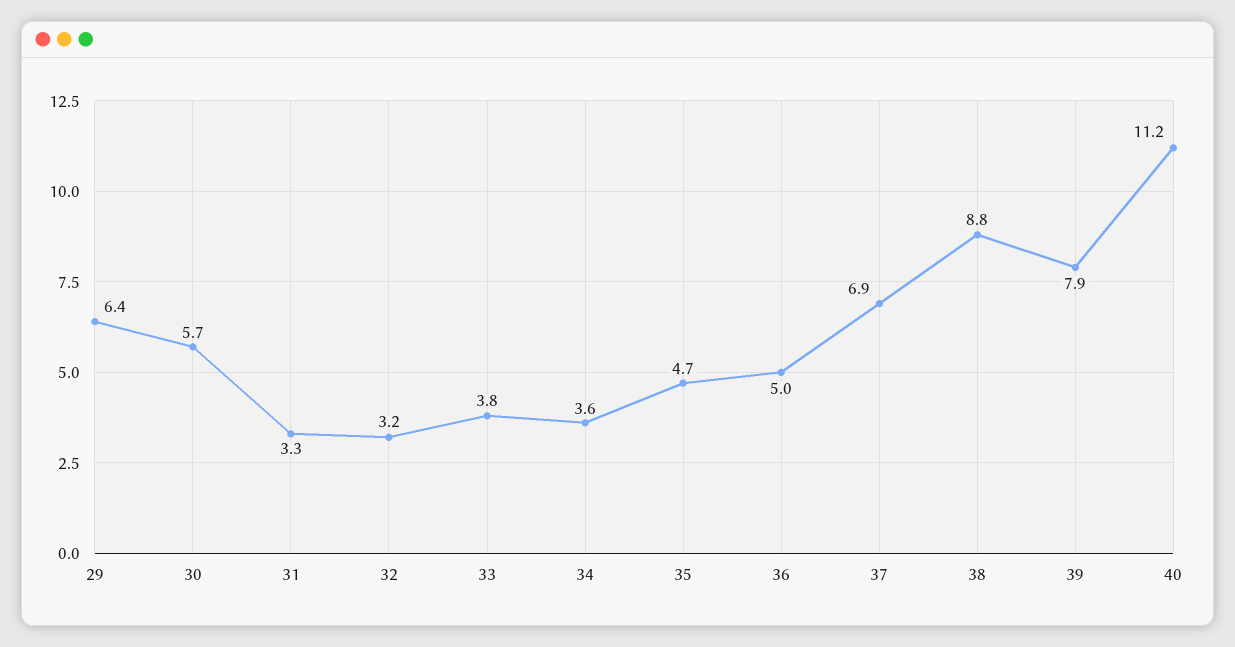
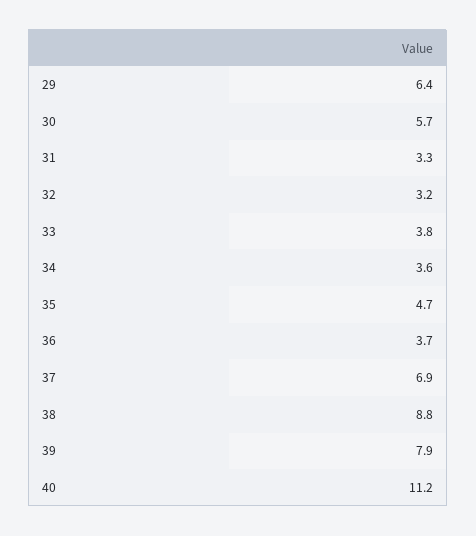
  {
    "29": 6.4,
    "30": 5.7,
    "31": 3.3,
    "32": 3.2,
    "33": 3.8,
    "34": 3.6,
    "35": 4.7,
-   "36": 5,
+   "36": 3.7,
    "37": 6.9,
    "38": 8.8,
    "39": 7.9,
    "40": 11.2
  }

